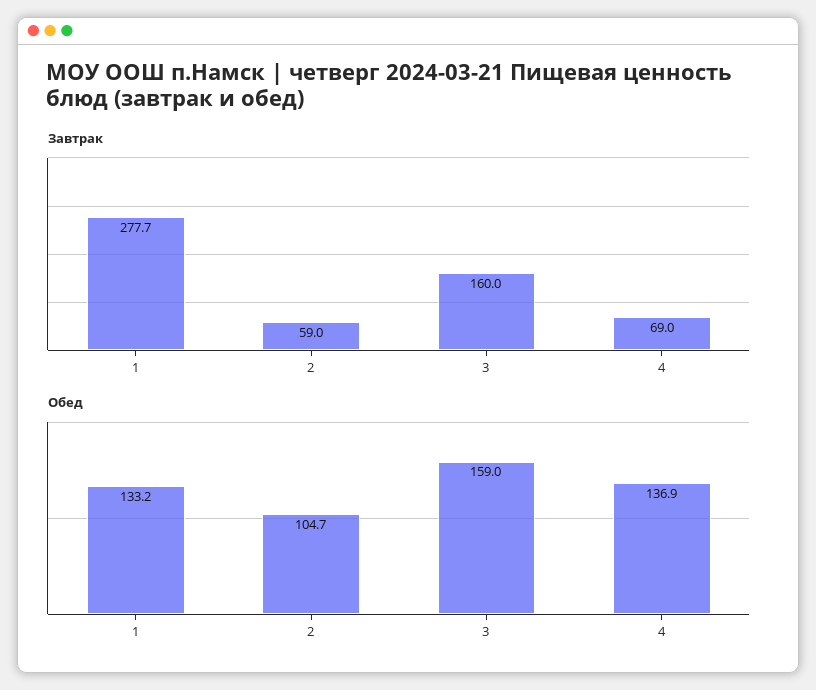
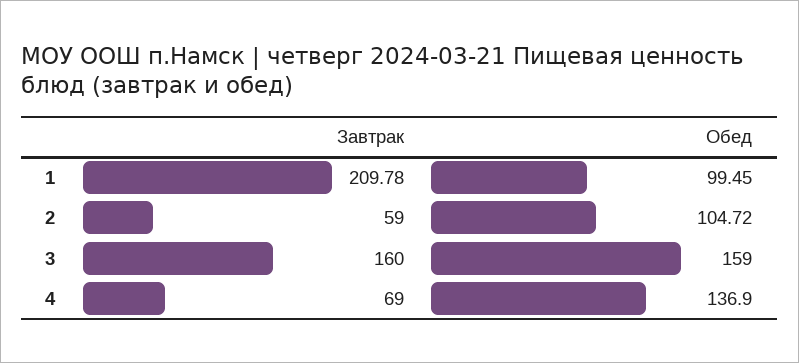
  {
    "Завтрак": {
-     "1": 277.7,
+     "1": 209.78,
      "2": 59,
      "3": 160,
      "4": 69
    },
    "Обед": {
-     "1": 133.2,
+     "1": 99.45,
-     "2": 104.7,
+     "2": 104.72,
      "3": 159,
      "4": 136.9
    }
  }

